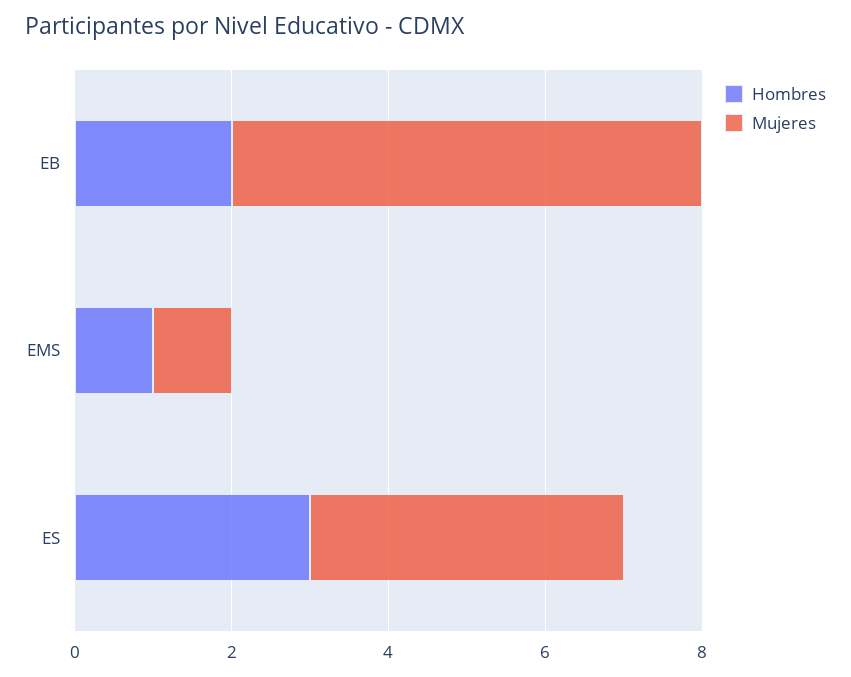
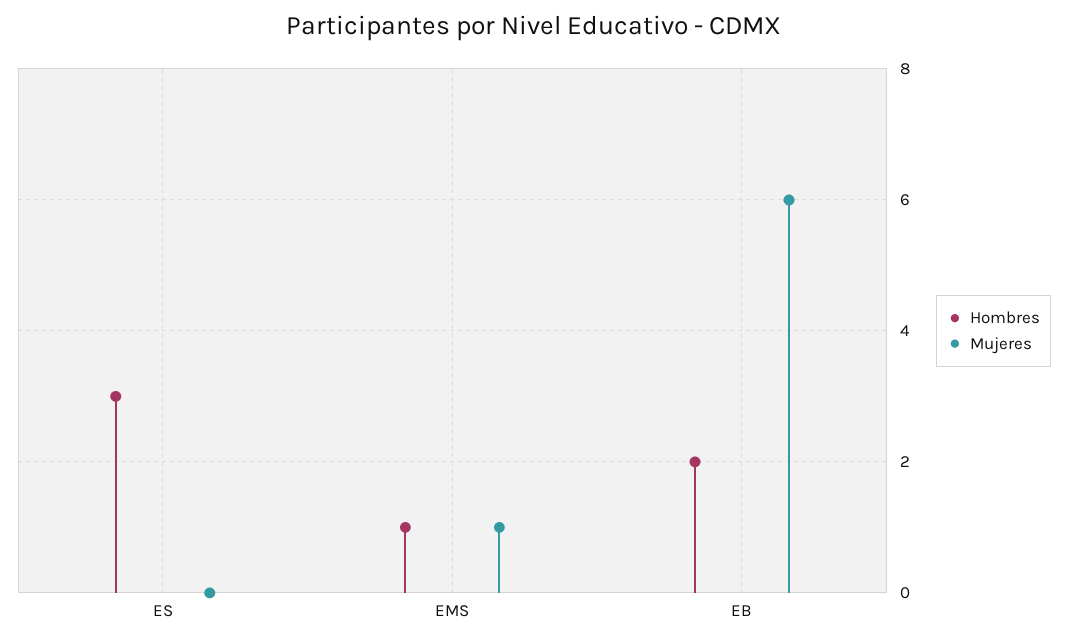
  {
    "Hombres": {
      "EB": 2,
      "EMS": 1,
      "ES": 3
    },
    "Mujeres": {
      "EB": 6,
      "EMS": 1,
-     "ES": 4
+     "ES": 0
    }
  }

